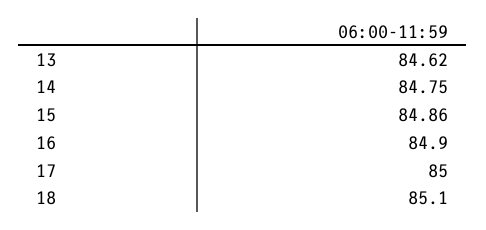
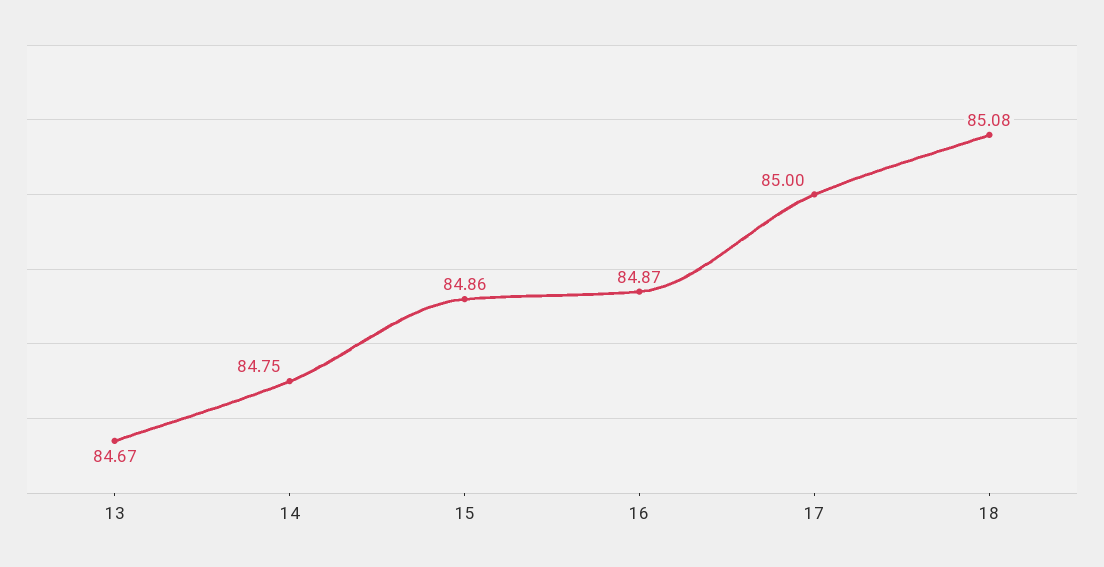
  {
-   "13": 84.62,
+   "13": 84.67,
    "14": 84.75,
    "15": 84.86,
-   "16": 84.9,
+   "16": 84.87,
    "17": 85,
-   "18": 85.1
+   "18": 85.08
  }

